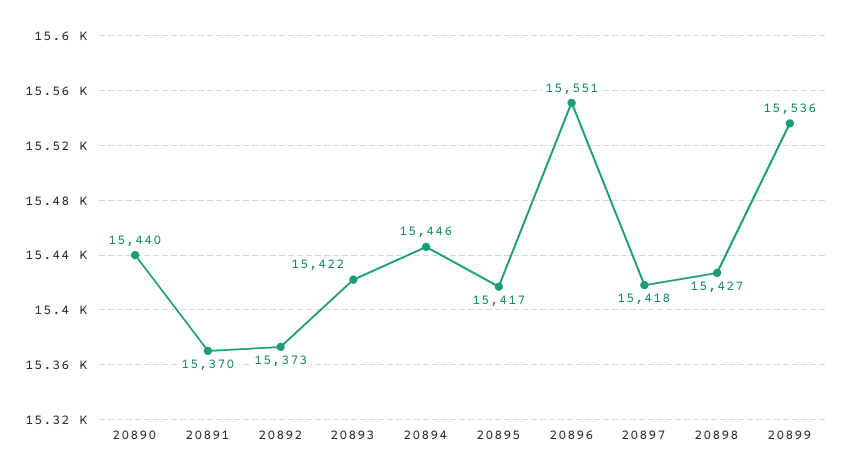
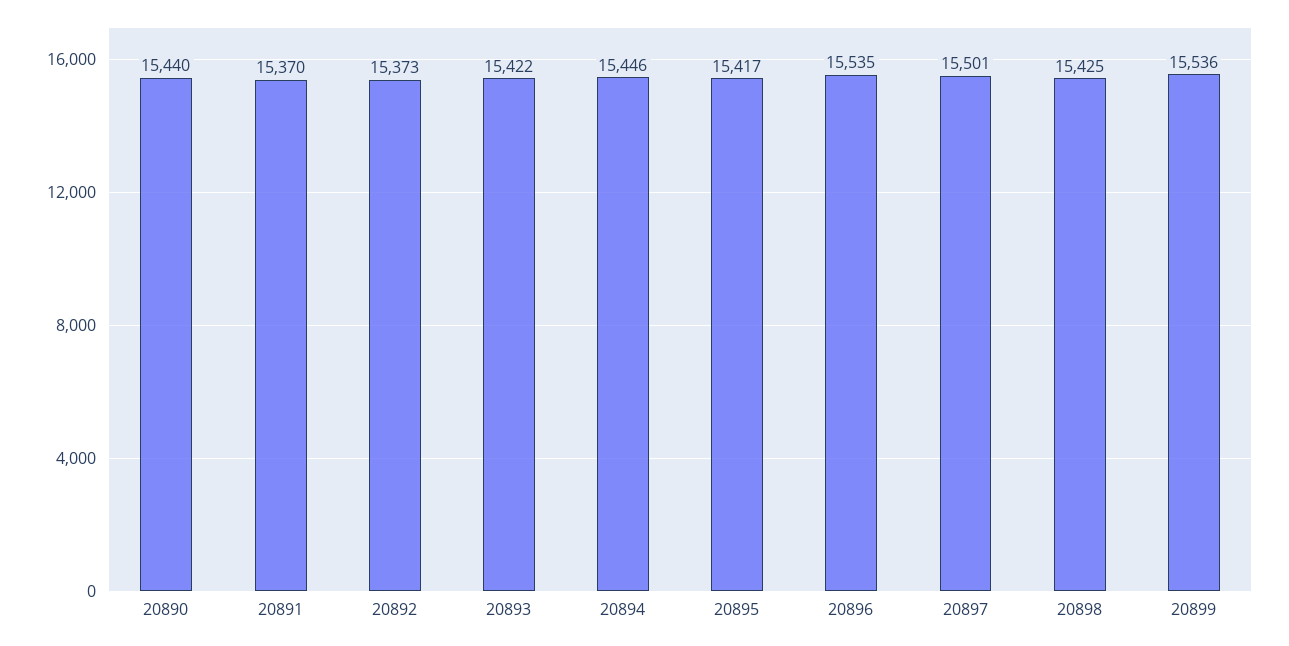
  {
    "20890": 15440,
    "20891": 15370,
    "20892": 15373,
    "20893": 15422,
    "20894": 15446,
    "20895": 15417,
-   "20896": 15551,
+   "20896": 15535,
-   "20897": 15418,
+   "20897": 15501,
-   "20898": 15427,
+   "20898": 15425,
    "20899": 15536
  }

